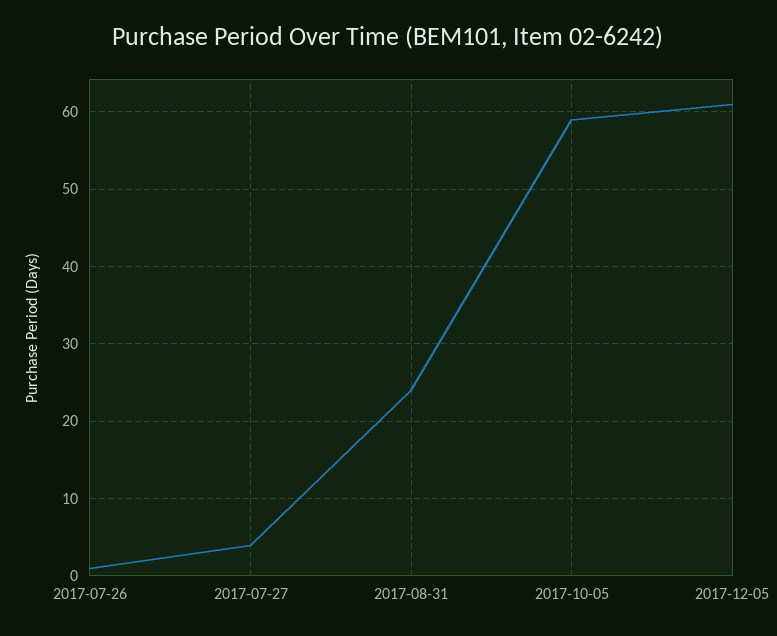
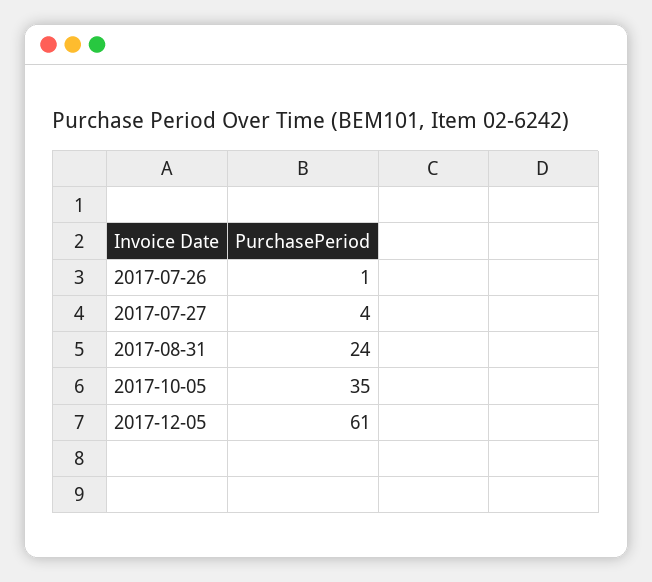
  {
    "2017-07-26": 1,
    "2017-07-27": 4,
    "2017-08-31": 24,
-   "2017-10-05": 59,
+   "2017-10-05": 35,
    "2017-12-05": 61
  }

